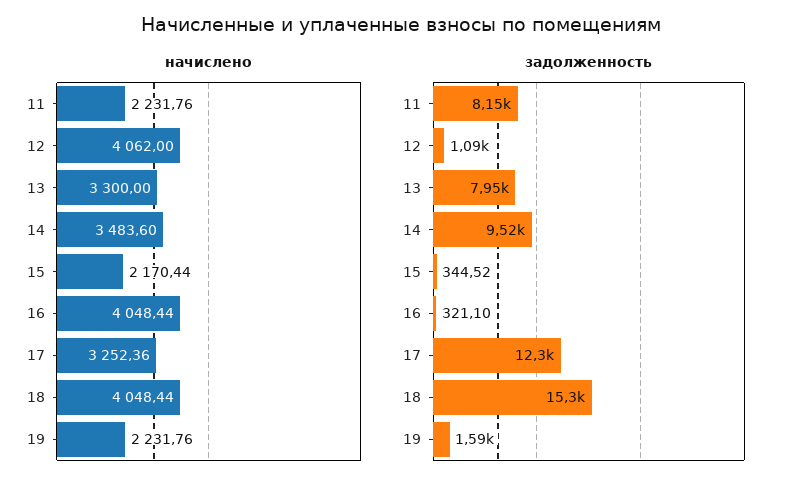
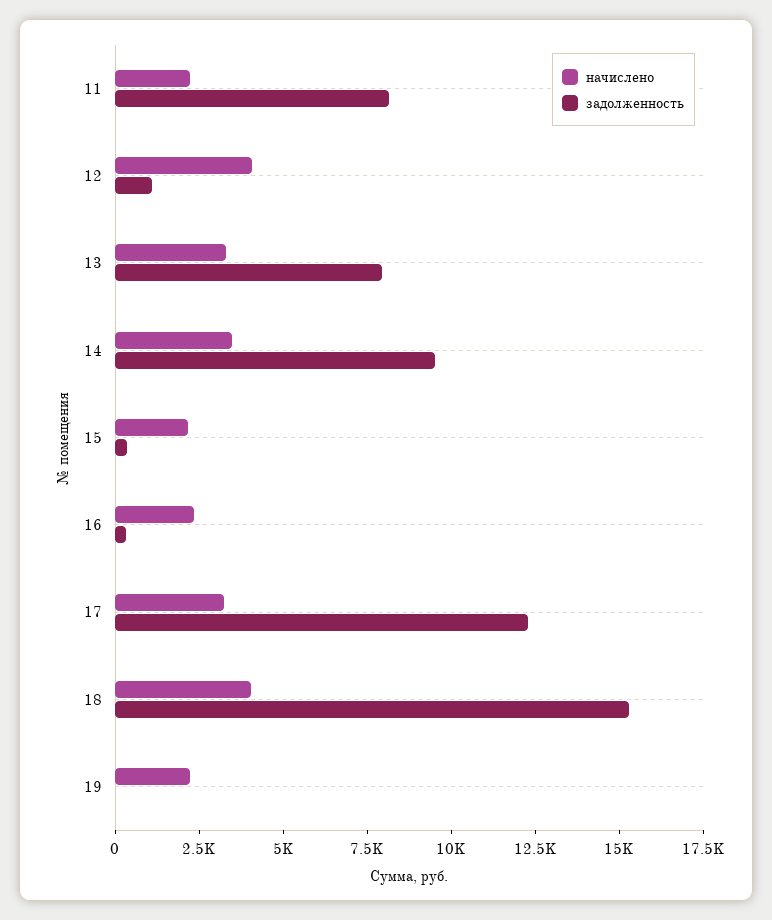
  {
    "начислено": {
      "11": 2231.76,
      "12": 4062,
      "13": 3300,
      "14": 3483.6,
      "15": 2170.44,
-     "16": 4048.44,
+     "16": 2500,
      "17": 3252.36,
      "18": 4048.44,
      "19": 2231.76
    },
    "задолженность": {
      "11": 8150,
      "12": 1090,
      "13": 7950,
      "14": 9520,
      "15": 344.52,
      "16": 321.1,
      "17": 12300,
      "18": 15300,
-     "19": 1590
+     "19": 0
    }
  }

